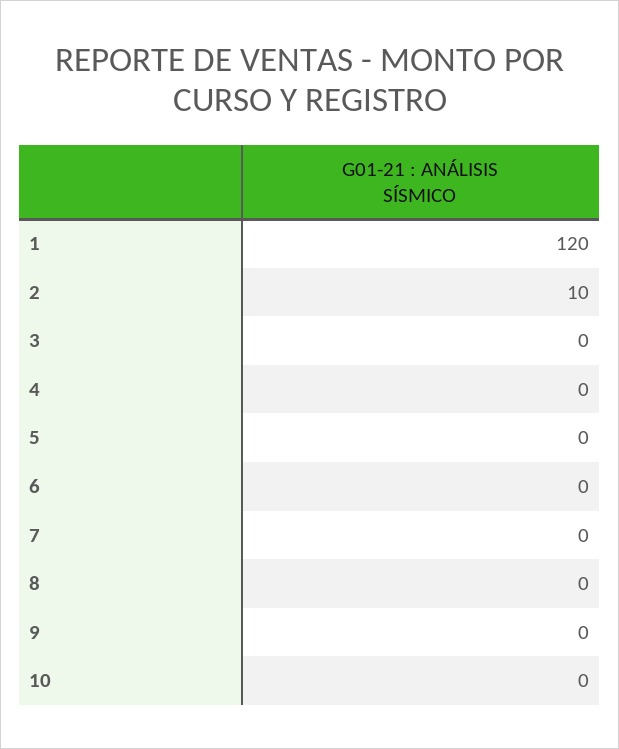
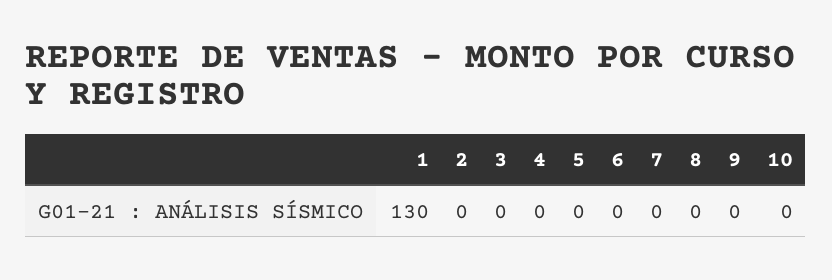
  {
-   "1": 120,
+   "1": 130,
-   "2": 10,
+   "2": 0,
    "3": 0,
    "4": 0,
    "5": 0,
    "6": 0,
    "7": 0,
    "8": 0,
    "9": 0,
    "10": 0
  }

